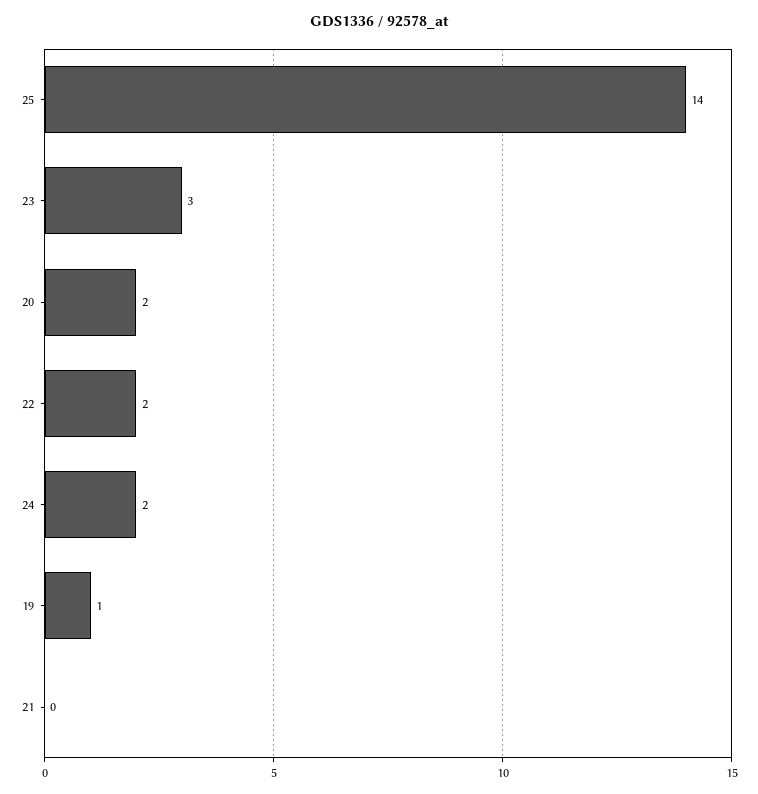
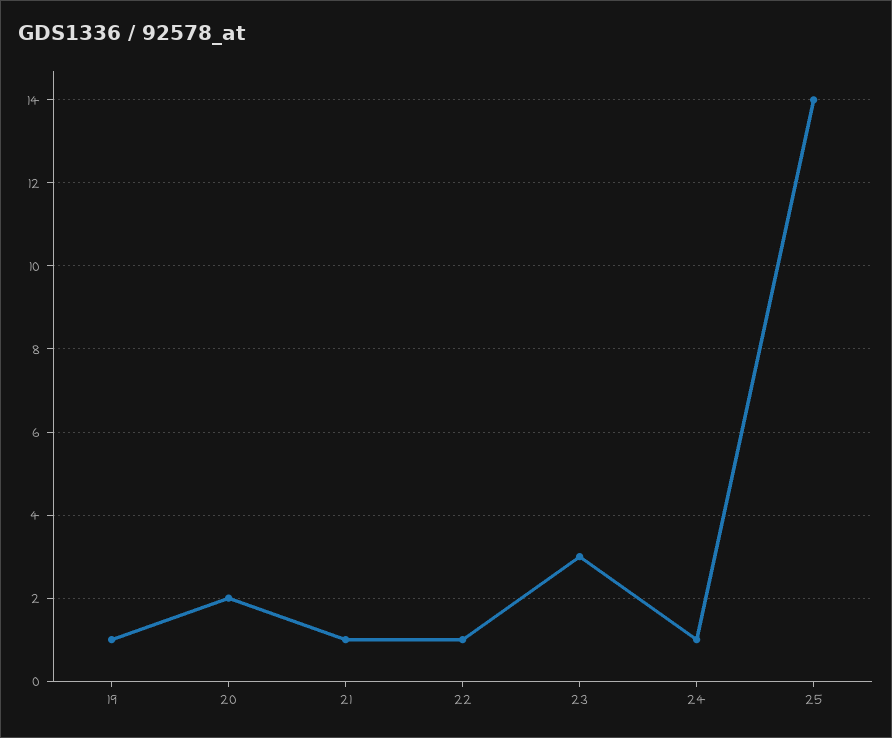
  {
    "25": 14,
    "23": 3,
    "20": 2,
-   "22": 2,
+   "22": 1,
-   "24": 2,
+   "24": 1,
    "19": 1,
-   "21": 0
+   "21": 1
  }

